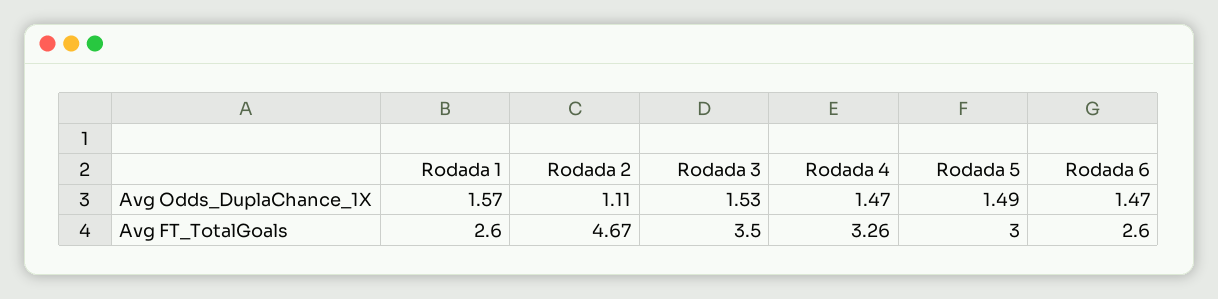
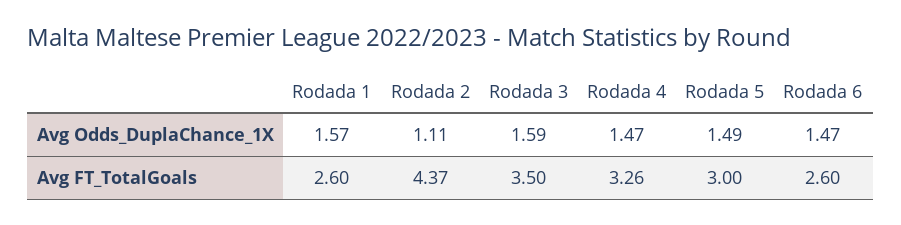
  {
    "Rodada 1": {
      "Avg Odds_DuplaChance_1X": 1.57,
      "Avg FT_TotalGoals": 2.6
    },
    "Rodada 2": {
      "Avg Odds_DuplaChance_1X": 1.11,
-     "Avg FT_TotalGoals": 4.67
+     "Avg FT_TotalGoals": 4.37
    },
    "Rodada 3": {
-     "Avg Odds_DuplaChance_1X": 1.53,
+     "Avg Odds_DuplaChance_1X": 1.59,
      "Avg FT_TotalGoals": 3.5
    },
    "Rodada 4": {
      "Avg Odds_DuplaChance_1X": 1.47,
      "Avg FT_TotalGoals": 3.26
    },
    "Rodada 5": {
      "Avg Odds_DuplaChance_1X": 1.49,
      "Avg FT_TotalGoals": 3
    },
    "Rodada 6": {
      "Avg Odds_DuplaChance_1X": 1.47,
      "Avg FT_TotalGoals": 2.6
    }
  }

